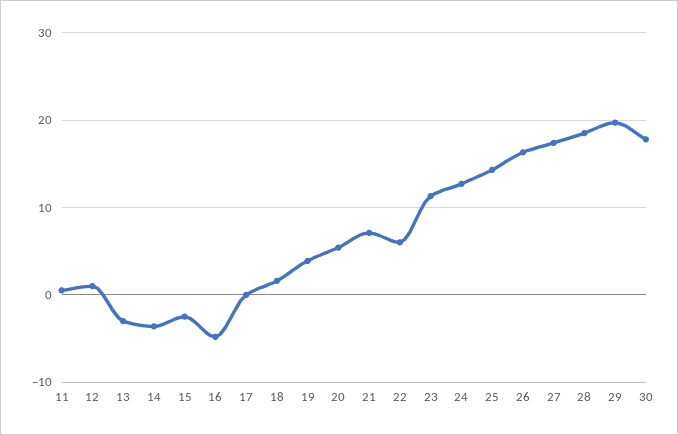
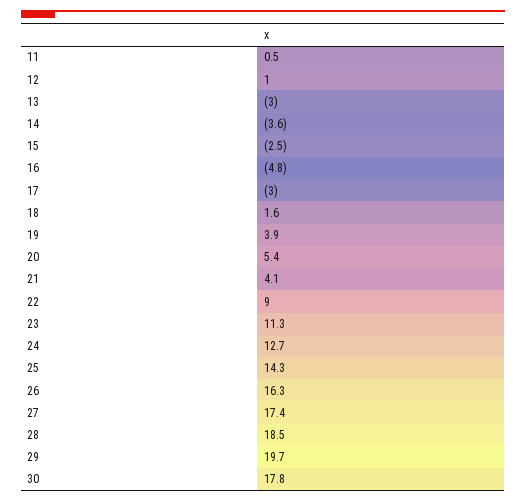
  {
    "11": 0.5,
    "12": 1,
    "13": -3,
    "14": -3.6,
    "15": -2.5,
    "16": -4.8,
-   "17": 0,
+   "17": -3,
    "18": 1.6,
    "19": 3.9,
    "20": 5.4,
-   "21": 7,
+   "21": 4.1,
-   "22": 6,
+   "22": 9,
    "23": 11.3,
    "24": 12.7,
    "25": 14.3,
    "26": 16.3,
    "27": 17.4,
    "28": 18.5,
    "29": 19.7,
    "30": 17.8
  }

